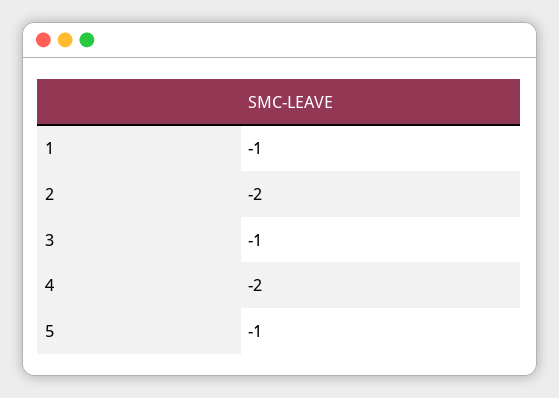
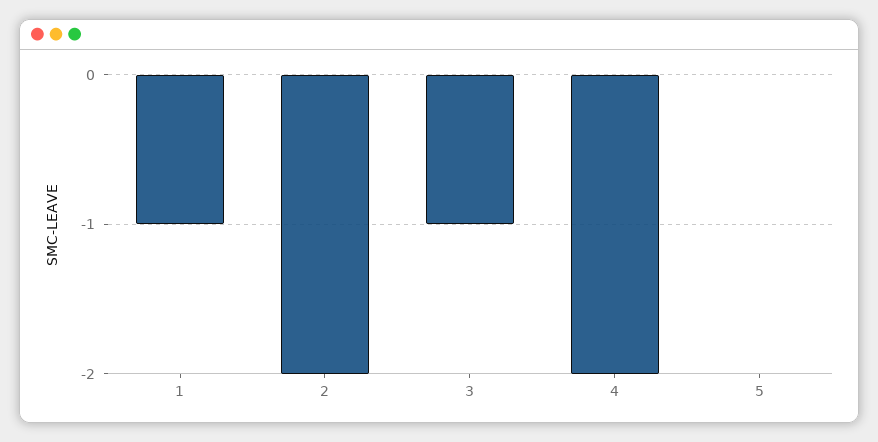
  {
    "1": -1,
    "2": -2,
    "3": -1,
    "4": -2,
-   "5": -1
+   "5": 0
  }

